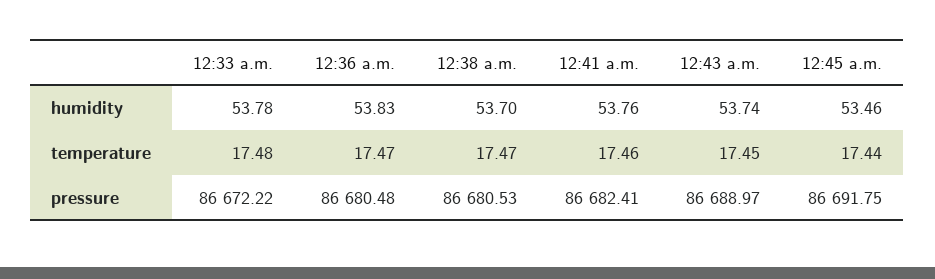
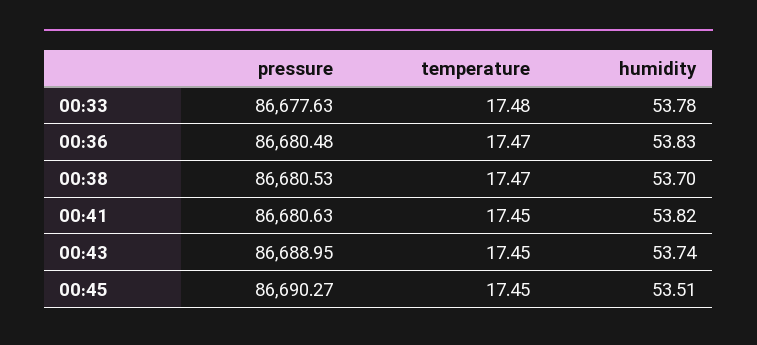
  {
    "12:33 a.m.": {
      "humidity": 53.78,
      "temperature": 17.48,
-     "pressure": 86672.22
+     "pressure": 86677.63
    },
    "12:36 a.m.": {
      "humidity": 53.83,
      "temperature": 17.47,
      "pressure": 86680.48
    },
    "12:38 a.m.": {
      "humidity": 53.7,
      "temperature": 17.47,
      "pressure": 86680.53
    },
    "12:41 a.m.": {
-     "humidity": 53.76,
+     "humidity": 53.82,
-     "temperature": 17.46,
+     "temperature": 17.45,
-     "pressure": 86682.41
+     "pressure": 86680.63
    },
    "12:43 a.m.": {
      "humidity": 53.74,
      "temperature": 17.45,
-     "pressure": 86688.97
+     "pressure": 86688.95
    },
    "12:45 a.m.": {
-     "humidity": 53.46,
+     "humidity": 53.51,
-     "temperature": 17.44,
+     "temperature": 17.45,
-     "pressure": 86691.75
+     "pressure": 86690.27
    }
  }

